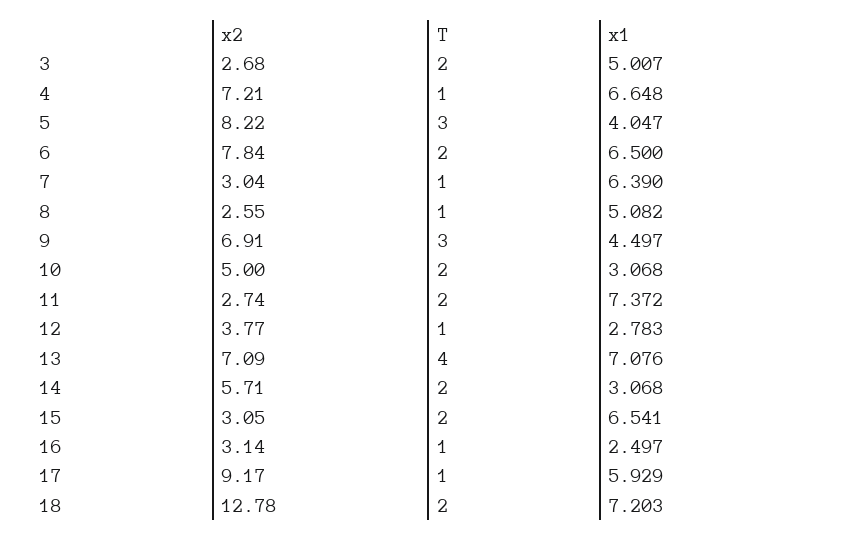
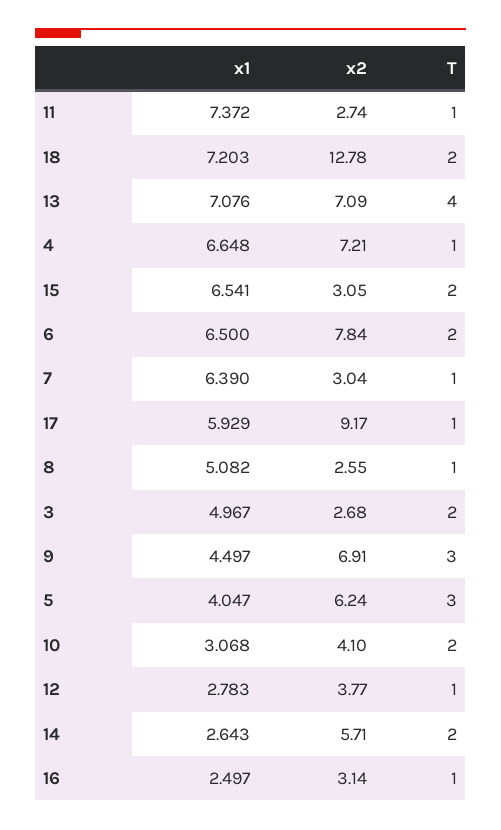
  {
    "x2": {
      "3": 2.68,
      "4": 7.21,
-     "5": 8.22,
+     "5": 6.24,
      "6": 7.84,
      "7": 3.04,
      "8": 2.55,
      "9": 6.91,
-     "10": 5,
+     "10": 4.1,
      "11": 2.74,
      "12": 3.77,
      "13": 7.09,
      "14": 5.71,
      "15": 3.05,
      "16": 3.14,
      "17": 9.17,
      "18": 12.78
    },
    "T": {
      "3": 2,
      "4": 1,
      "5": 3,
      "6": 2,
      "7": 1,
      "8": 1,
      "9": 3,
      "10": 2,
-     "11": 2,
+     "11": 1,
      "12": 1,
      "13": 4,
      "14": 2,
      "15": 2,
      "16": 1,
      "17": 1,
      "18": 2
    },
    "x1": {
-     "3": 5.007,
+     "3": 4.967,
      "4": 6.648,
      "5": 4.047,
      "6": 6.5,
      "7": 6.39,
      "8": 5.082,
      "9": 4.497,
      "10": 3.068,
      "11": 7.372,
      "12": 2.783,
      "13": 7.076,
-     "14": 3.068,
+     "14": 2.643,
      "15": 6.541,
      "16": 2.497,
      "17": 5.929,
      "18": 7.203
    }
  }

